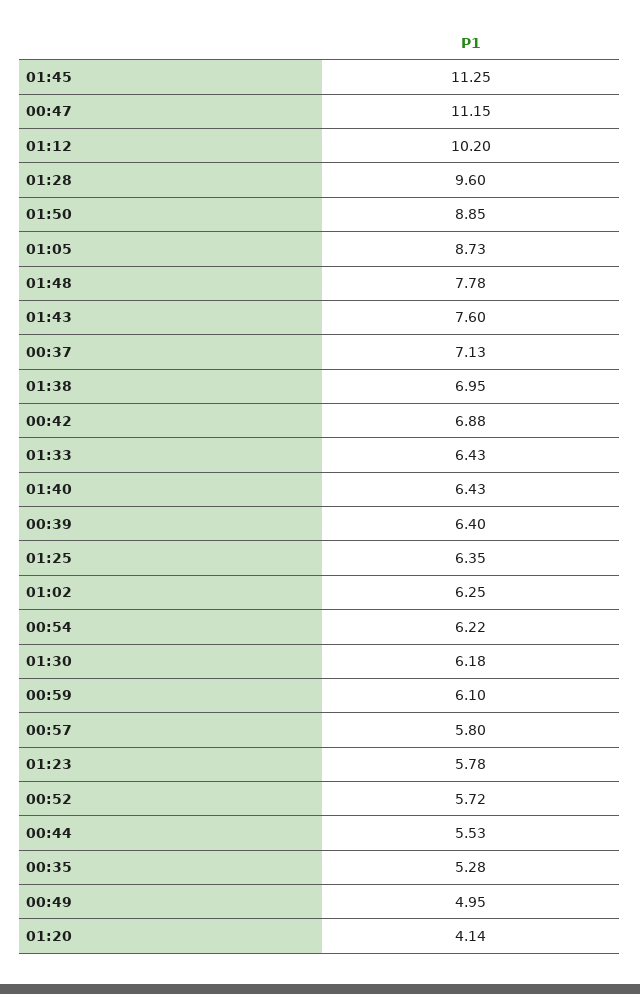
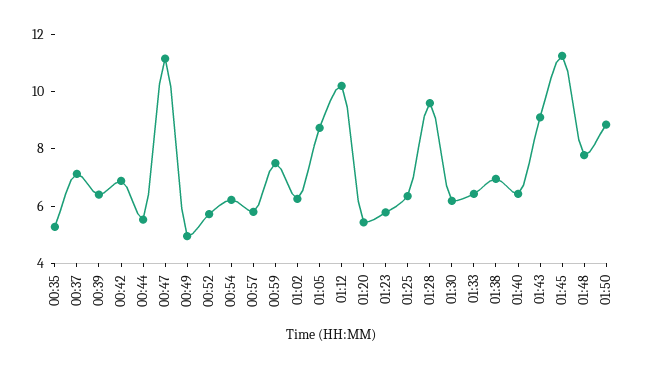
  {
    "01:45": 11.25,
    "00:47": 11.15,
    "01:12": 10.2,
    "01:28": 9.6,
    "01:50": 8.85,
    "01:05": 8.73,
    "01:48": 7.78,
-   "01:43": 7.6,
+   "01:43": 9,
    "00:37": 7.13,
    "01:38": 6.95,
    "00:42": 6.88,
    "01:33": 6.43,
    "01:40": 6.43,
    "00:39": 6.4,
    "01:25": 6.35,
    "01:02": 6.25,
    "00:54": 6.22,
    "01:30": 6.18,
-   "00:59": 6.1,
+   "00:59": 7.5,
    "00:57": 5.8,
    "01:23": 5.78,
    "00:52": 5.72,
    "00:44": 5.53,
    "00:35": 5.28,
    "00:49": 4.95,
-   "01:20": 4.14
+   "01:20": 5.5
  }

